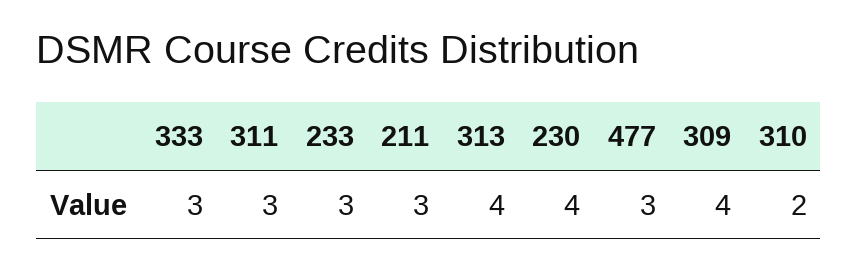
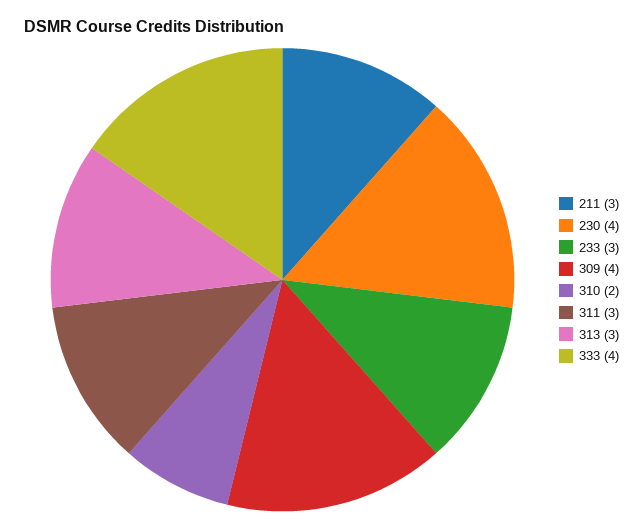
  {
-   "333": 3,
+   "333": 4,
    "311": 3,
    "233": 3,
    "211": 3,
-   "313": 4,
+   "313": 3,
    "230": 4,
-   "477": 3,
    "309": 4,
    "310": 2
  }

